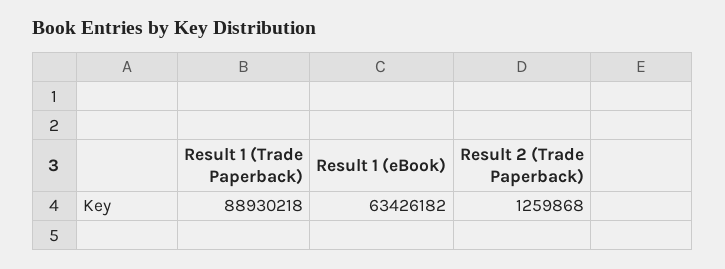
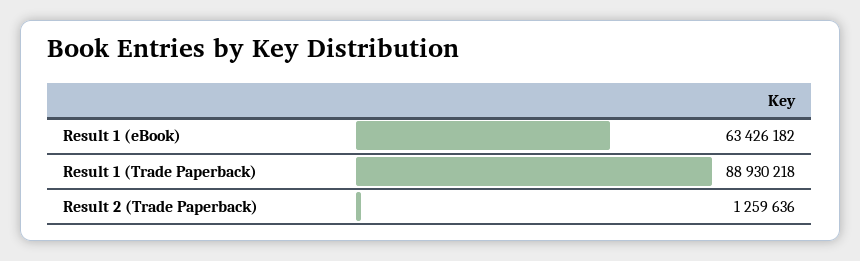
  {
    "Result 1 (Trade Paperback)": 88930218,
    "Result 1 (eBook)": 63426182,
-   "Result 2 (Trade Paperback)": 1259868
+   "Result 2 (Trade Paperback)": 1259636
  }

